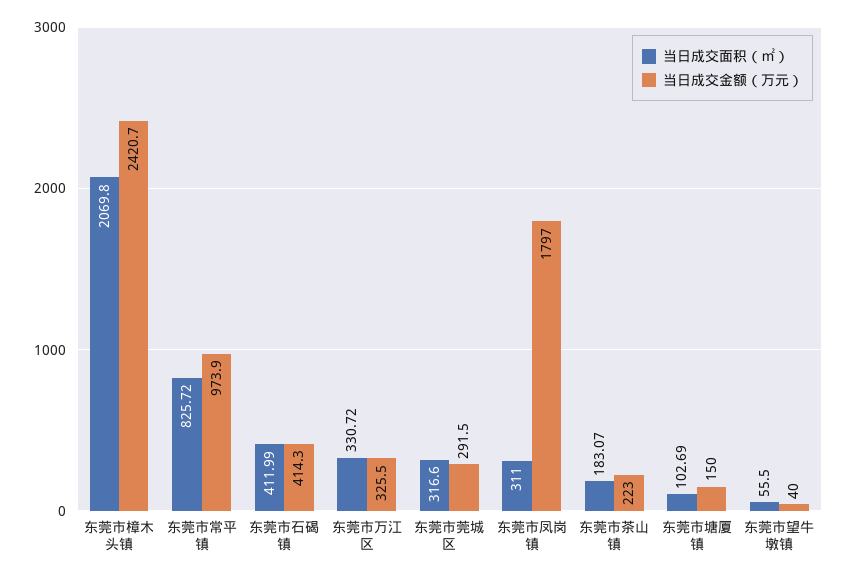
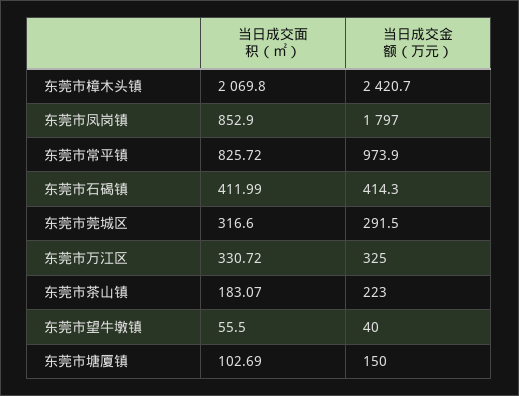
  {
    "当日成交面积（㎡）": {
      "东莞市樟木头镇": 2069.8,
      "东莞市常平镇": 825.72,
      "东莞市石碣镇": 411.99,
      "东莞市万江区": 330.72,
      "东莞市莞城区": 316.6,
-     "东莞市凤岗镇": 311,
+     "东莞市凤岗镇": 852.9,
      "东莞市茶山镇": 183.07,
      "东莞市塘厦镇": 102.69,
      "东莞市望牛墩镇": 55.5
    },
    "当日成交金额（万元）": {
      "东莞市樟木头镇": 2420.7,
      "东莞市常平镇": 973.9,
      "东莞市石碣镇": 414.3,
-     "东莞市万江区": 325.5,
+     "东莞市万江区": 325,
      "东莞市莞城区": 291.5,
      "东莞市凤岗镇": 1797,
      "东莞市茶山镇": 223,
      "东莞市塘厦镇": 150,
      "东莞市望牛墩镇": 40
    }
  }

